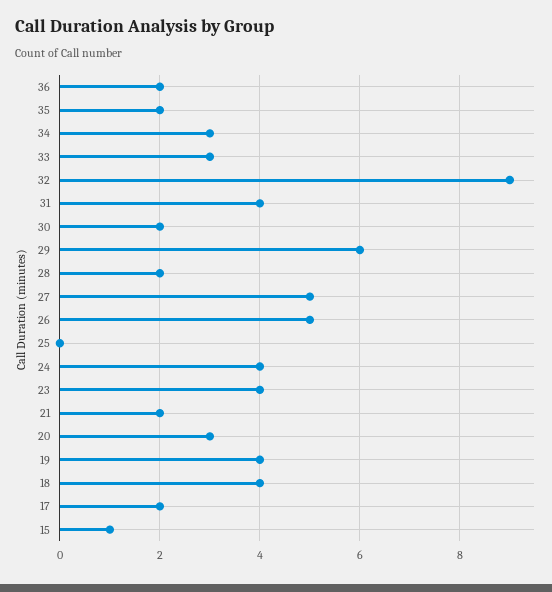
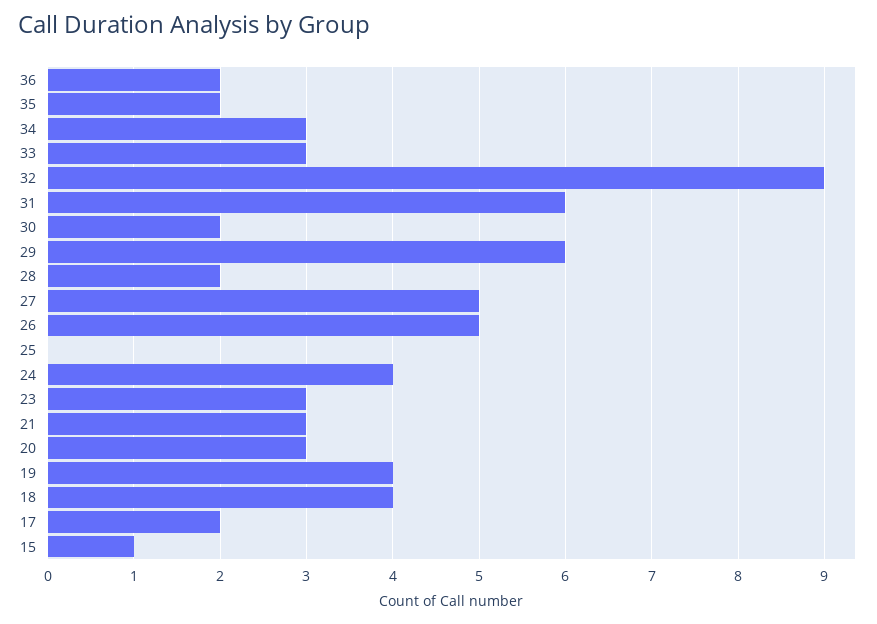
  {
    "36": 2,
    "35": 2,
    "34": 3,
    "33": 3,
    "32": 9,
-   "31": 4,
+   "31": 6,
    "30": 2,
    "29": 6,
    "28": 2,
    "27": 5,
    "26": 5,
    "25": 0,
    "24": 4,
-   "23": 4,
+   "23": 3,
-   "21": 2,
+   "21": 3,
    "20": 3,
    "19": 4,
    "18": 4,
    "17": 2,
    "15": 1
  }

